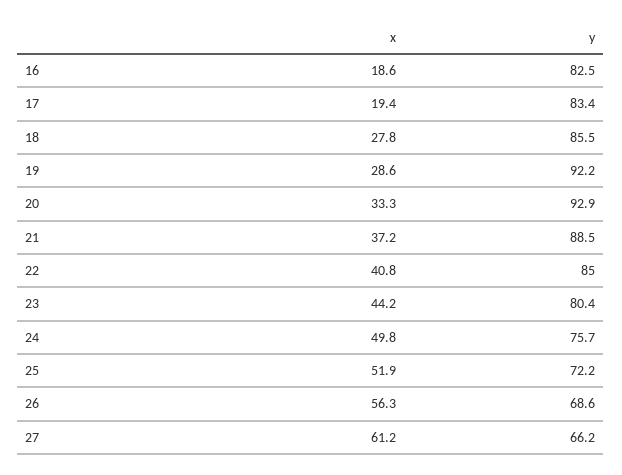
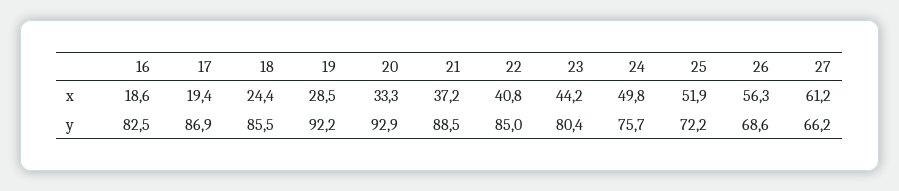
  {
    "x": {
      "16": 18.6,
      "17": 19.4,
-     "18": 27.8,
+     "18": 24.4,
-     "19": 28.6,
+     "19": 28.5,
      "20": 33.3,
      "21": 37.2,
      "22": 40.8,
      "23": 44.2,
      "24": 49.8,
      "25": 51.9,
      "26": 56.3,
      "27": 61.2
    },
    "y": {
      "16": 82.5,
-     "17": 83.4,
+     "17": 86.9,
      "18": 85.5,
      "19": 92.2,
      "20": 92.9,
      "21": 88.5,
      "22": 85,
      "23": 80.4,
      "24": 75.7,
      "25": 72.2,
      "26": 68.6,
      "27": 66.2
    }
  }

